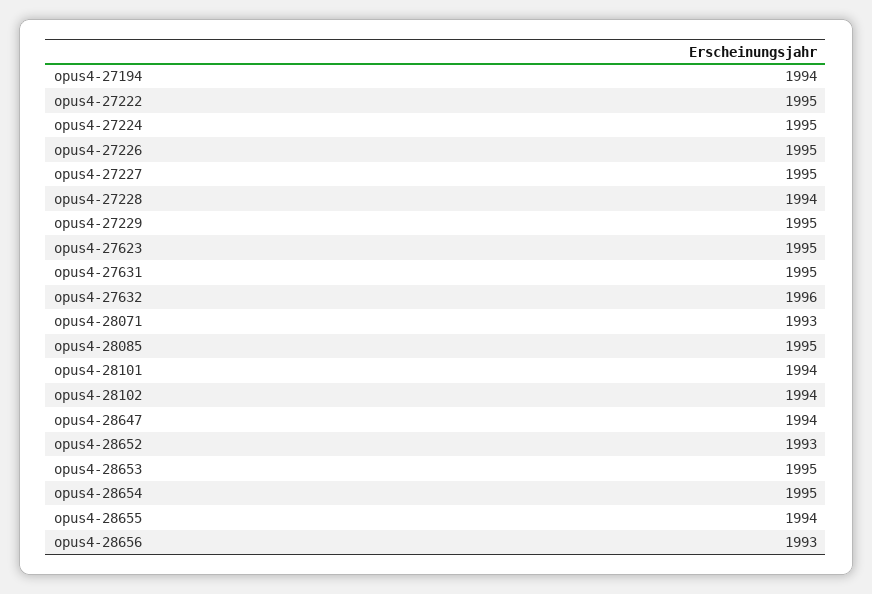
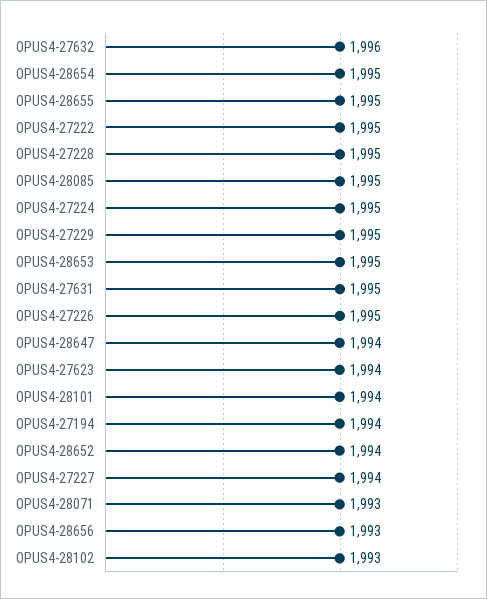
  {
    "opus4-27194": 1994,
    "opus4-27222": 1995,
    "opus4-27224": 1995,
    "opus4-27226": 1995,
-   "opus4-27227": 1995,
+   "opus4-27227": 1994,
-   "opus4-27228": 1994,
+   "opus4-27228": 1995,
    "opus4-27229": 1995,
-   "opus4-27623": 1995,
+   "opus4-27623": 1994,
    "opus4-27631": 1995,
    "opus4-27632": 1996,
    "opus4-28071": 1993,
    "opus4-28085": 1995,
    "opus4-28101": 1994,
-   "opus4-28102": 1994,
+   "opus4-28102": 1993,
    "opus4-28647": 1994,
-   "opus4-28652": 1993,
+   "opus4-28652": 1994,
    "opus4-28653": 1995,
    "opus4-28654": 1995,
-   "opus4-28655": 1994,
+   "opus4-28655": 1995,
    "opus4-28656": 1993
  }

